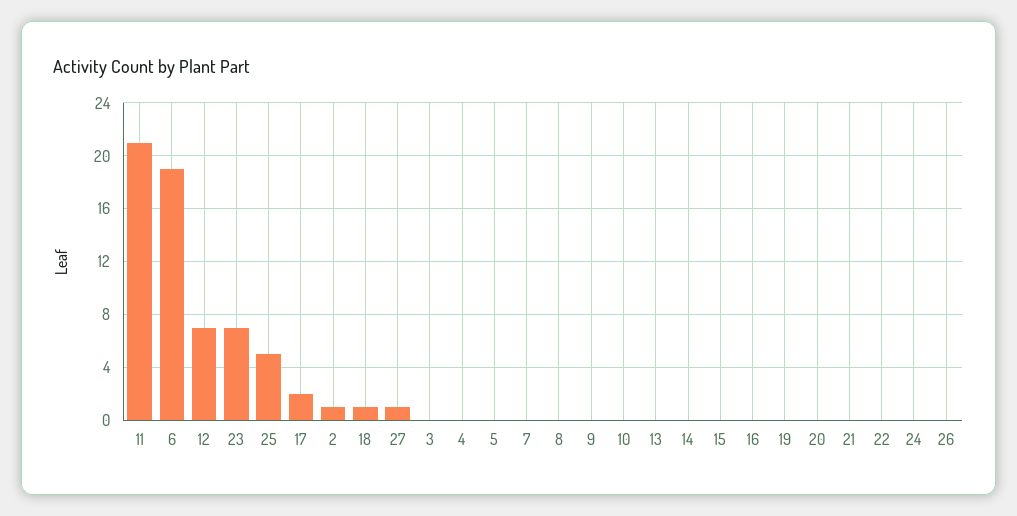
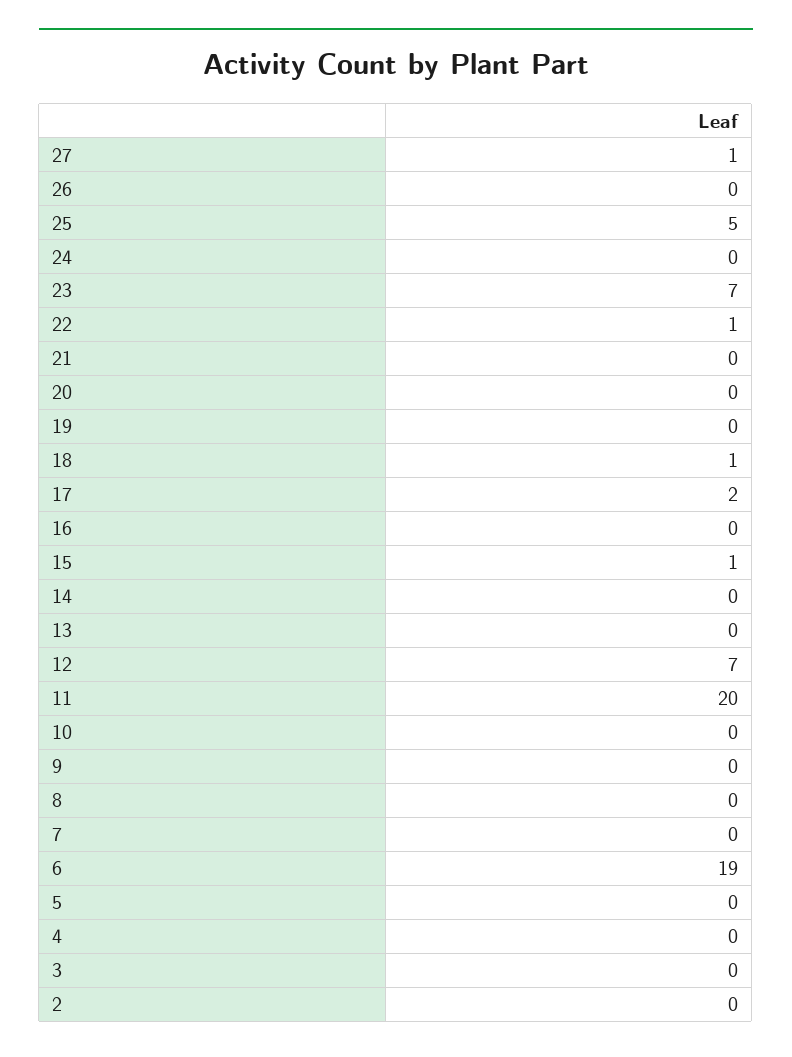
  {
-   "11": 21,
+   "11": 20,
    "6": 19,
    "12": 7,
    "23": 7,
    "25": 5,
    "17": 2,
-   "2": 1,
+   "2": 0,
    "18": 1,
    "27": 1,
    "3": 0,
    "4": 0,
    "5": 0,
    "7": 0,
    "8": 0,
    "9": 0,
    "10": 0,
    "13": 0,
    "14": 0,
-   "15": 0,
+   "15": 1,
    "16": 0,
    "19": 0,
    "20": 0,
    "21": 0,
-   "22": 0,
+   "22": 1,
    "24": 0,
    "26": 0
  }

